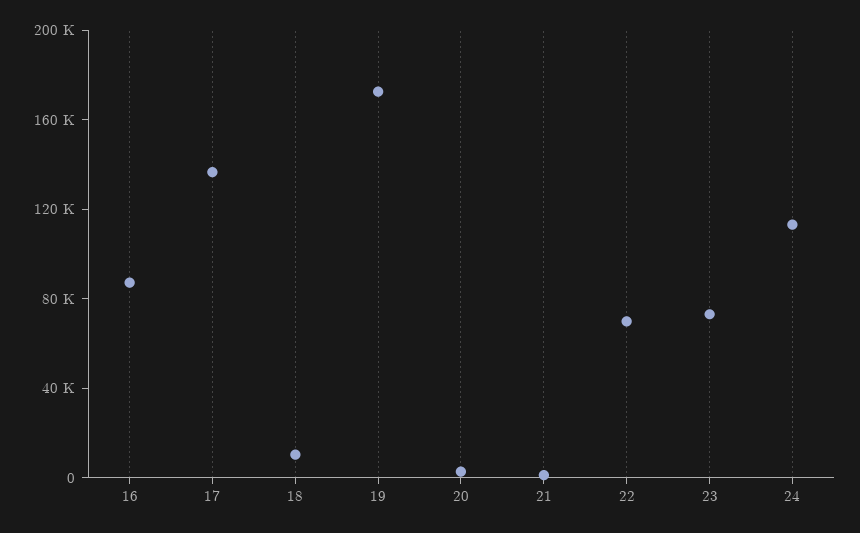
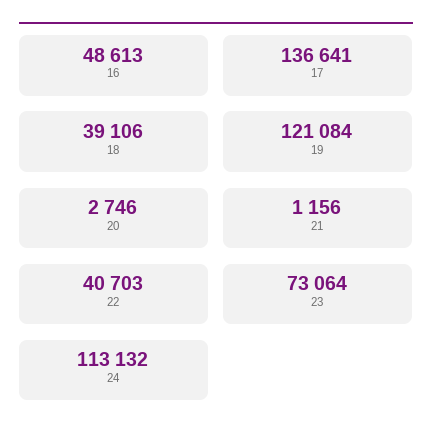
  {
-   "16": 90000,
+   "16": 48613,
    "17": 136641,
-   "18": 10000,
+   "18": 39106,
-   "19": 170000,
+   "19": 121084,
    "20": 2746,
    "21": 1156,
-   "22": 70000,
+   "22": 40703,
    "23": 73064,
    "24": 113132
  }

